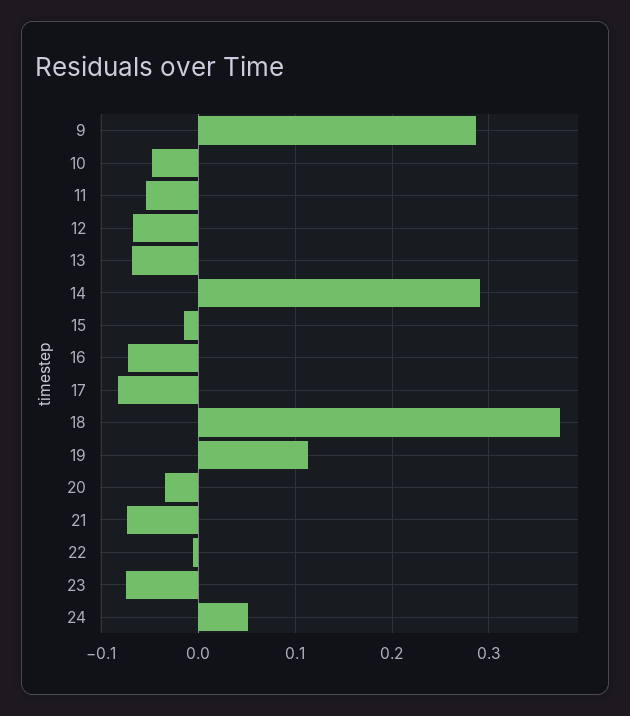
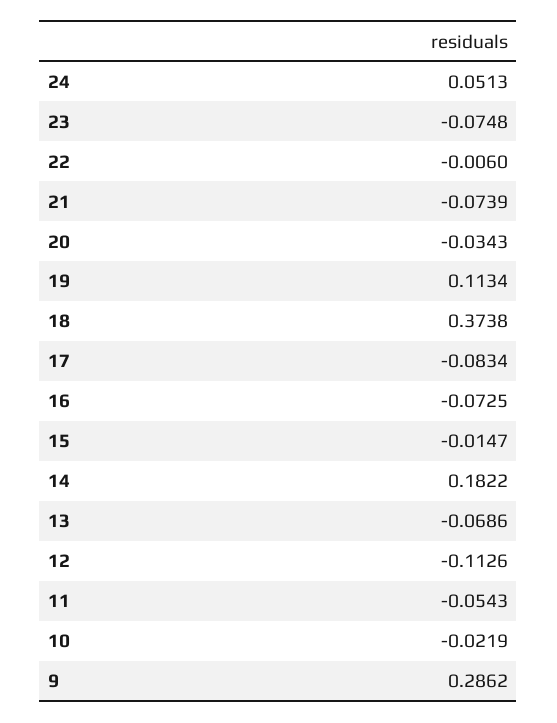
  {
    "9": 0.2862,
-   "10": -0.05,
+   "10": -0.0219,
    "11": -0.0543,
-   "12": -0.07,
+   "12": -0.1126,
    "13": -0.0686,
-   "14": 0.29,
+   "14": 0.1822,
    "15": -0.0147,
    "16": -0.0725,
    "17": -0.0834,
    "18": 0.3738,
    "19": 0.1134,
    "20": -0.0343,
    "21": -0.0739,
    "22": -0.006,
    "23": -0.0748,
    "24": 0.0513
  }

